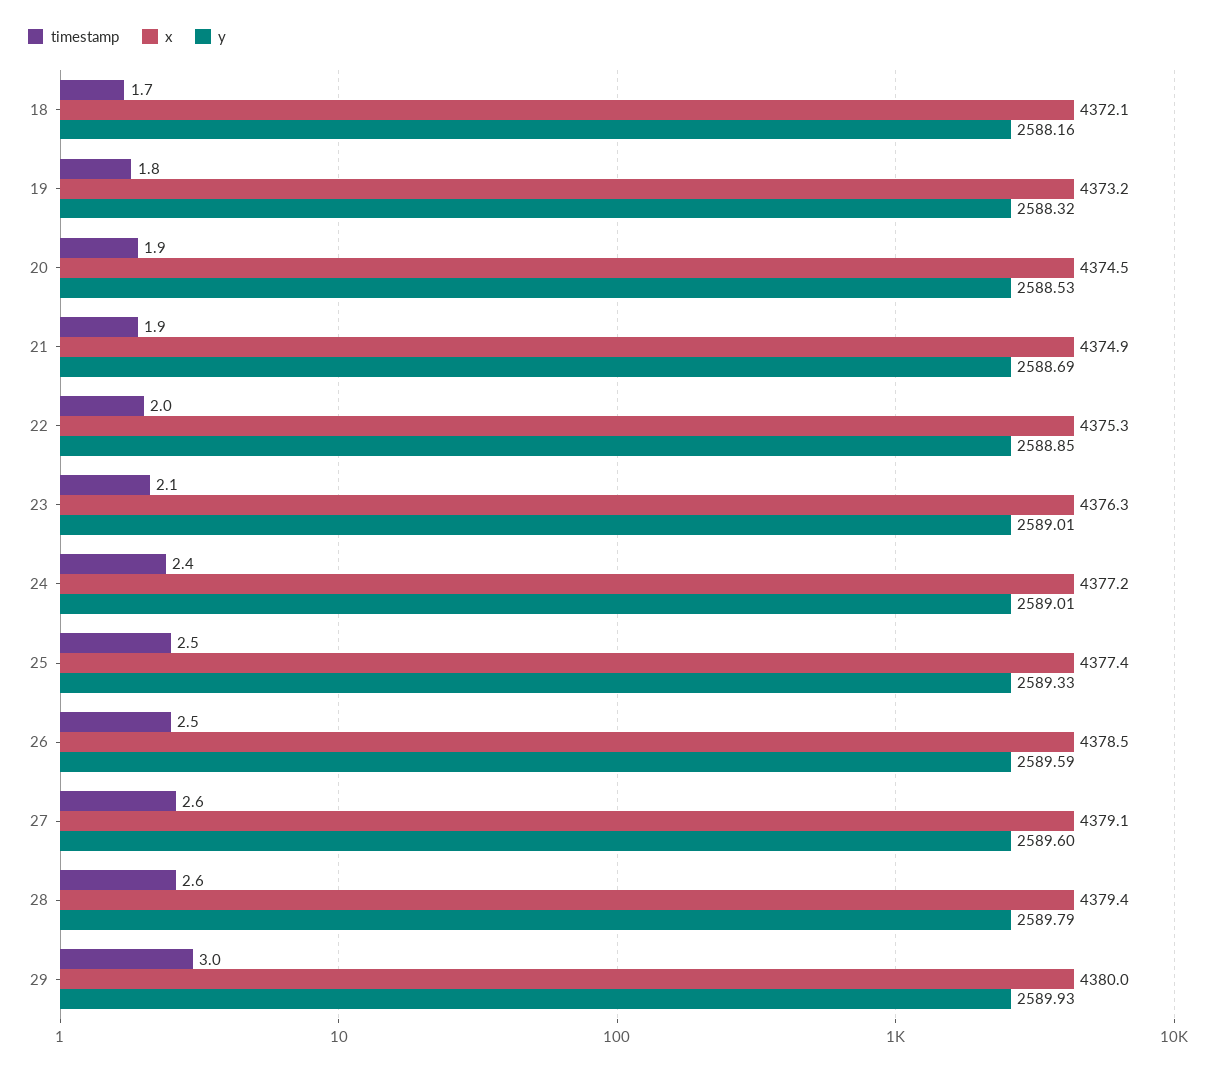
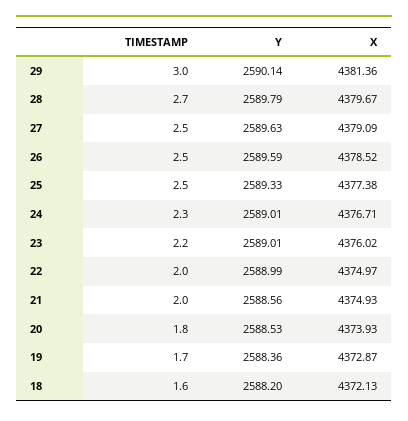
  {
    "timestamp": {
-     "18": 1.7,
+     "18": 1.6,
-     "19": 1.8,
+     "19": 1.7,
-     "20": 1.9,
+     "20": 1.8,
-     "21": 1.9,
+     "21": 2,
      "22": 2,
-     "23": 2.1,
+     "23": 2.2,
-     "24": 2.4,
+     "24": 2.3,
      "25": 2.5,
      "26": 2.5,
-     "27": 2.6,
+     "27": 2.5,
-     "28": 2.6,
+     "28": 2.7,
      "29": 3
    },
    "x": {
      "18": 4372.13,
-     "19": 4373.2,
+     "19": 4372.87,
-     "20": 4374.5,
+     "20": 4373.93,
      "21": 4374.93,
-     "22": 4375.3,
+     "22": 4374.97,
-     "23": 4376.3,
+     "23": 4376.02,
-     "24": 4377.2,
+     "24": 4376.71,
      "25": 4377.38,
      "26": 4378.52,
      "27": 4379.09,
-     "28": 4379.4,
+     "28": 4379.67,
-     "29": 4380
+     "29": 4381.36
    },
    "y": {
-     "18": 2588.16,
+     "18": 2588.2,
-     "19": 2588.32,
+     "19": 2588.36,
      "20": 2588.53,
-     "21": 2588.69,
+     "21": 2588.56,
-     "22": 2588.85,
+     "22": 2588.99,
      "23": 2589.01,
      "24": 2589.01,
      "25": 2589.33,
      "26": 2589.59,
-     "27": 2589.6,
+     "27": 2589.63,
      "28": 2589.79,
-     "29": 2589.93
+     "29": 2590.14
    }
  }

